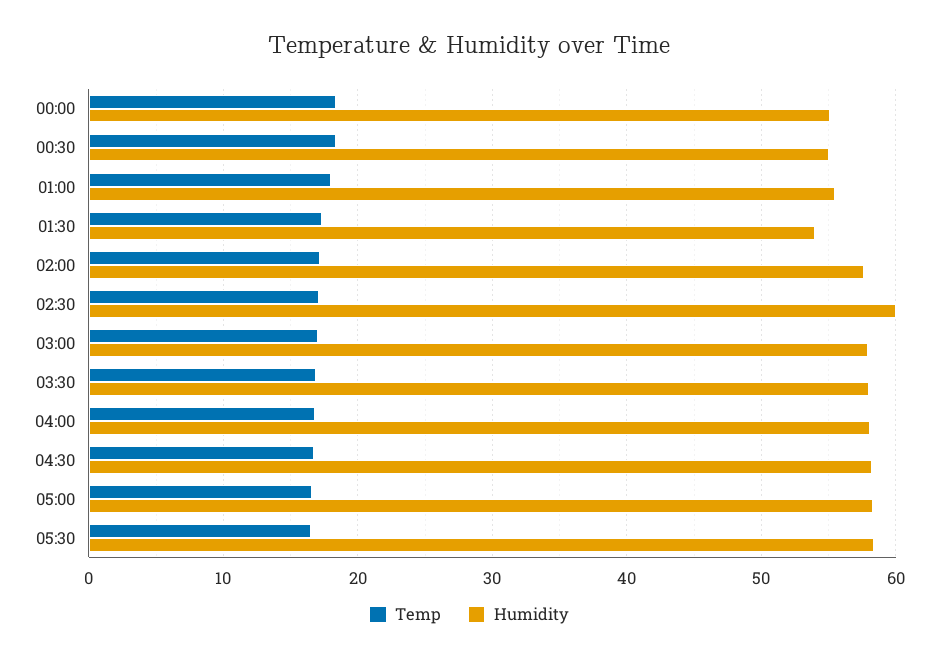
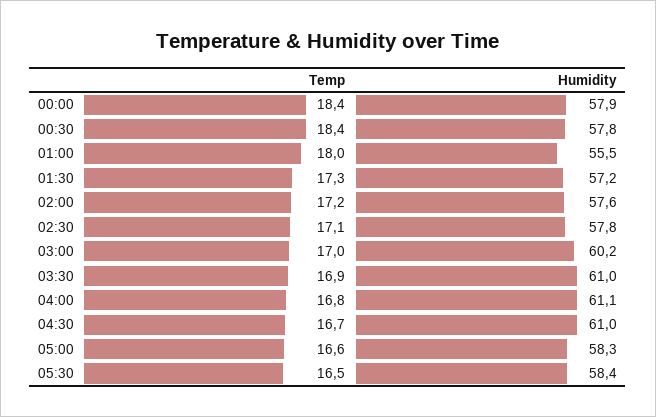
  {
    "Temp": {
      "00:00": 18.4,
      "00:30": 18.4,
      "01:00": 18,
      "01:30": 17.3,
      "02:00": 17.2,
      "02:30": 17.1,
      "03:00": 17,
      "03:30": 16.9,
      "04:00": 16.8,
      "04:30": 16.7,
      "05:00": 16.6,
      "05:30": 16.5
    },
    "Humidity": {
-     "00:00": 55,
+     "00:00": 57.9,
-     "00:30": 55,
+     "00:30": 57.8,
      "01:00": 55.5,
-     "01:30": 54,
+     "01:30": 57.2,
      "02:00": 57.6,
-     "02:30": 60,
+     "02:30": 57.8,
-     "03:00": 58,
+     "03:00": 60.2,
-     "03:30": 58,
+     "03:30": 61,
-     "04:00": 58,
+     "04:00": 61.1,
-     "04:30": 58,
+     "04:30": 61,
      "05:00": 58.3,
      "05:30": 58.4
    }
  }

